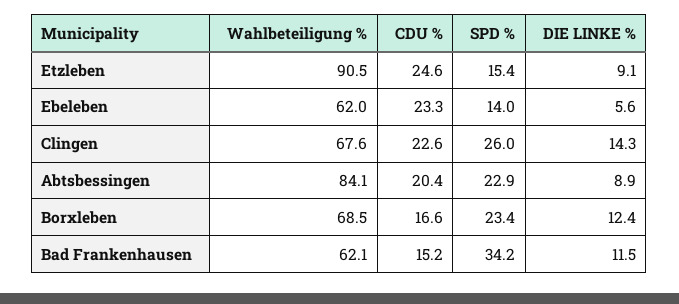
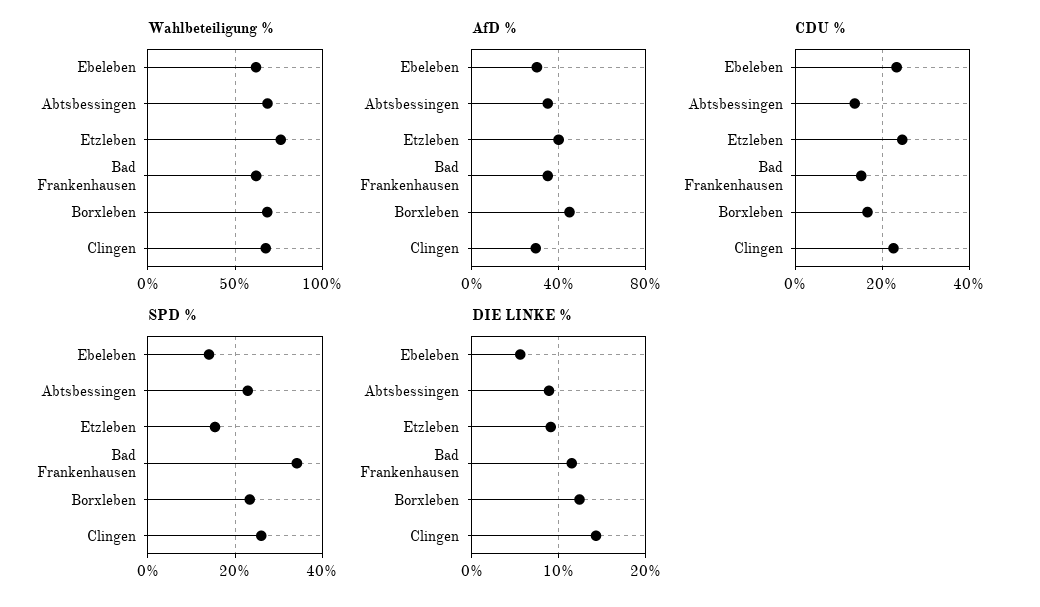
  {
    "Wahlbeteiligung %": {
-     "Etzleben": 90.5,
+     "Etzleben": 75,
      "Ebeleben": 62,
      "Clingen": 67.6,
-     "Abtsbessingen": 84.1,
+     "Abtsbessingen": 70,
      "Borxleben": 68.5,
      "Bad Frankenhausen": 62.1
    },
    "CDU %": {
      "Etzleben": 24.6,
      "Ebeleben": 23.3,
      "Clingen": 22.6,
-     "Abtsbessingen": 20.4,
+     "Abtsbessingen": 14,
      "Borxleben": 16.6,
      "Bad Frankenhausen": 15.2
    },
    "SPD %": {
      "Etzleben": 15.4,
      "Ebeleben": 14,
      "Clingen": 26,
      "Abtsbessingen": 22.9,
      "Borxleben": 23.4,
      "Bad Frankenhausen": 34.2
    },
    "DIE LINKE %": {
      "Etzleben": 9.1,
      "Ebeleben": 5.6,
      "Clingen": 14.3,
      "Abtsbessingen": 8.9,
      "Borxleben": 12.4,
      "Bad Frankenhausen": 11.5
-   }
+   },
+   "AfD %": {
+     "Ebeleben": 30,
+     "Abtsbessingen": 35,
+     "Etzleben": 40,
+     "Bad Frankenhausen": 35,
+     "Borxleben": 45,
+     "Clingen": 30
+   }
  }

